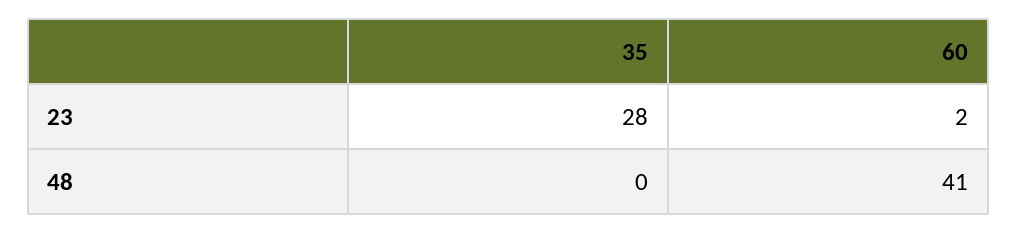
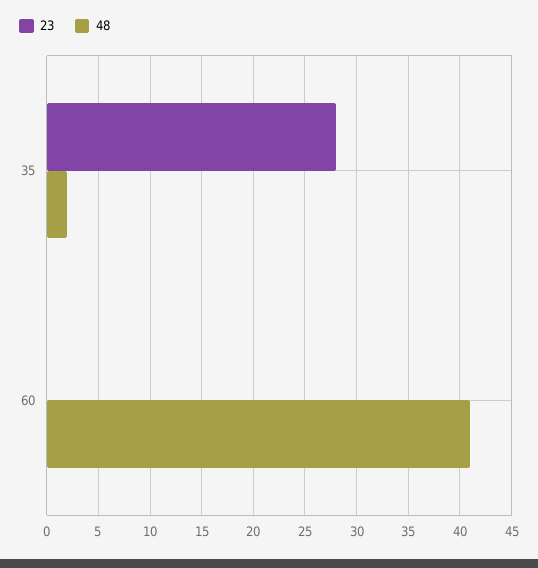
  {
    "23": {
      "35": 28,
-     "60": 2
+     "60": 0
    },
    "48": {
-     "35": 0,
+     "35": 2,
      "60": 41
    }
  }

